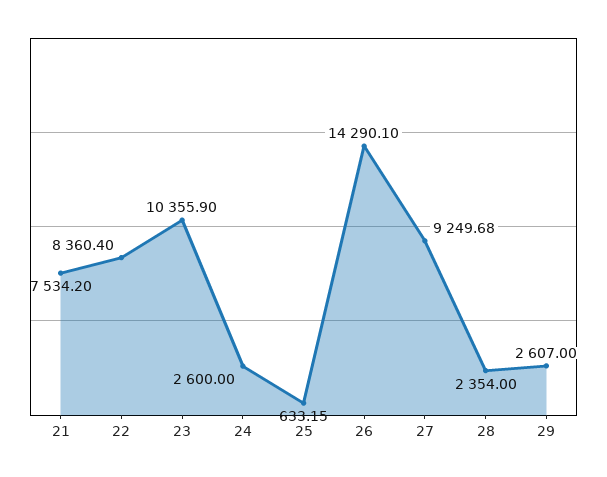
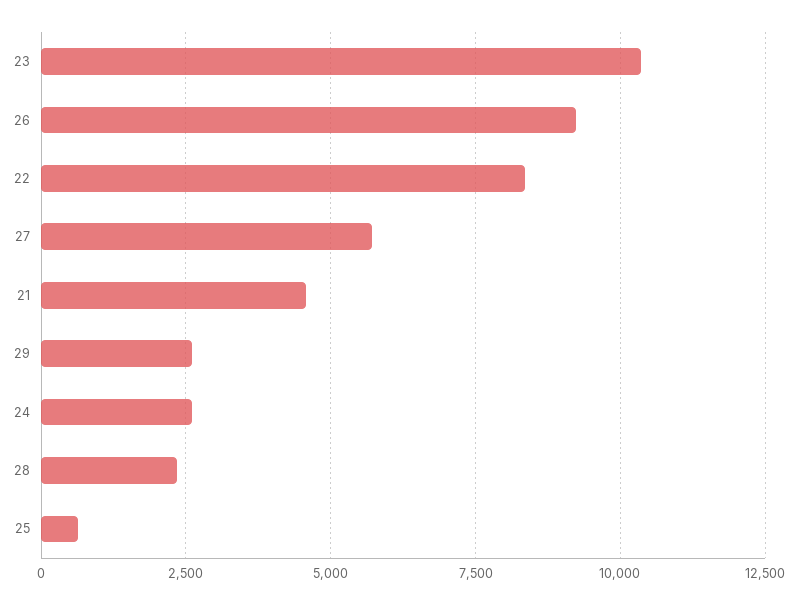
  {
-   "21": 7534.2,
+   "21": 4500,
    "22": 8360.4,
    "23": 10355.9,
    "24": 2600,
    "25": 633.15,
-   "26": 14290.1,
+   "26": 9250,
-   "27": 9249.68,
+   "27": 5750,
    "28": 2354,
    "29": 2607
  }

